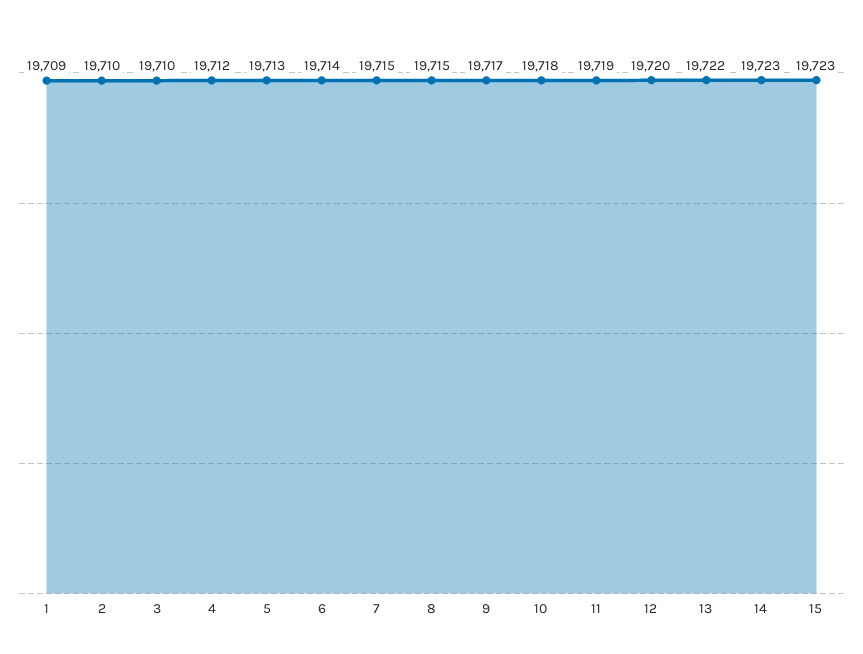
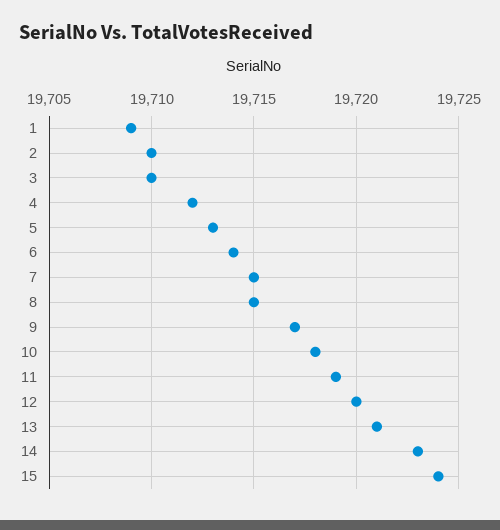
  {
    "1": 19709,
    "2": 19710,
    "3": 19710,
    "4": 19712,
    "5": 19713,
    "6": 19714,
    "7": 19715,
    "8": 19715,
    "9": 19717,
    "10": 19718,
    "11": 19719,
    "12": 19720,
-   "13": 19722,
+   "13": 19721,
    "14": 19723,
-   "15": 19723
+   "15": 19724
  }

